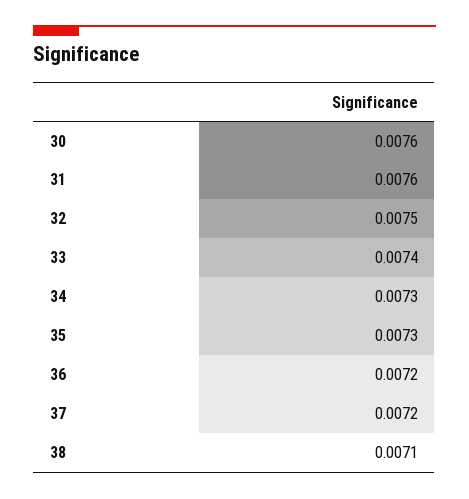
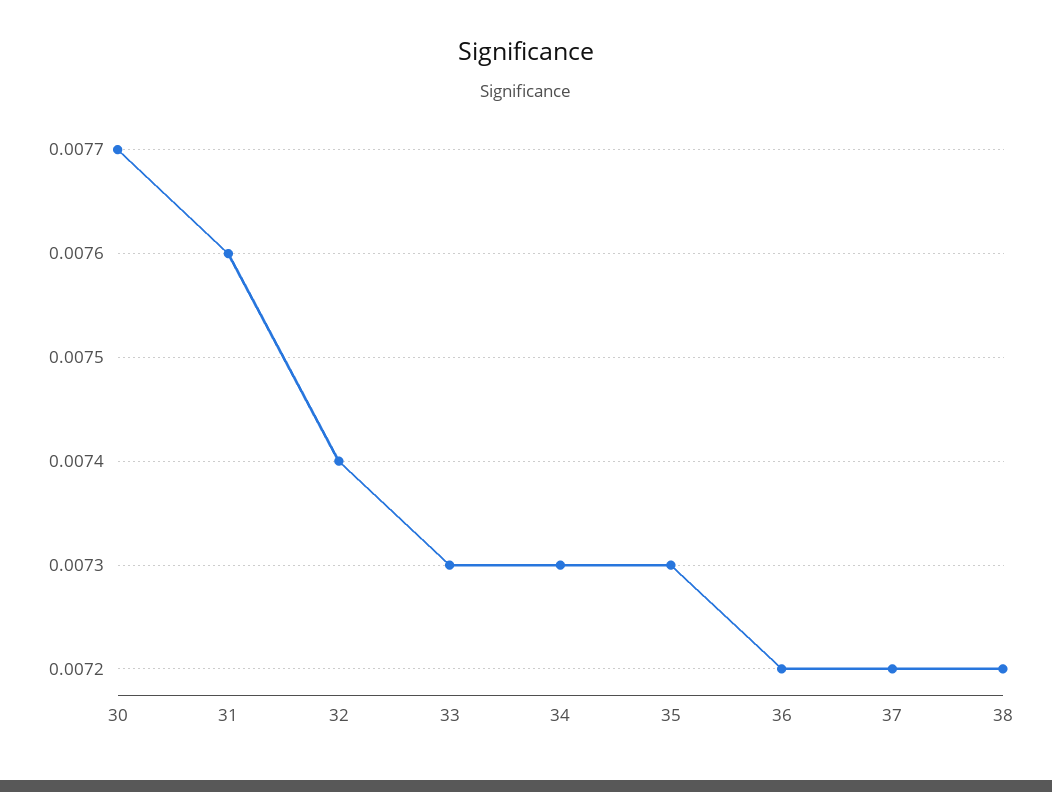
  {
-   "30": 0.0076,
+   "30": 0.0077,
    "31": 0.0076,
-   "32": 0.0075,
+   "32": 0.0074,
-   "33": 0.0074,
+   "33": 0.0073,
    "34": 0.0073,
    "35": 0.0073,
    "36": 0.0072,
    "37": 0.0072,
-   "38": 0.0071
+   "38": 0.0072
  }

